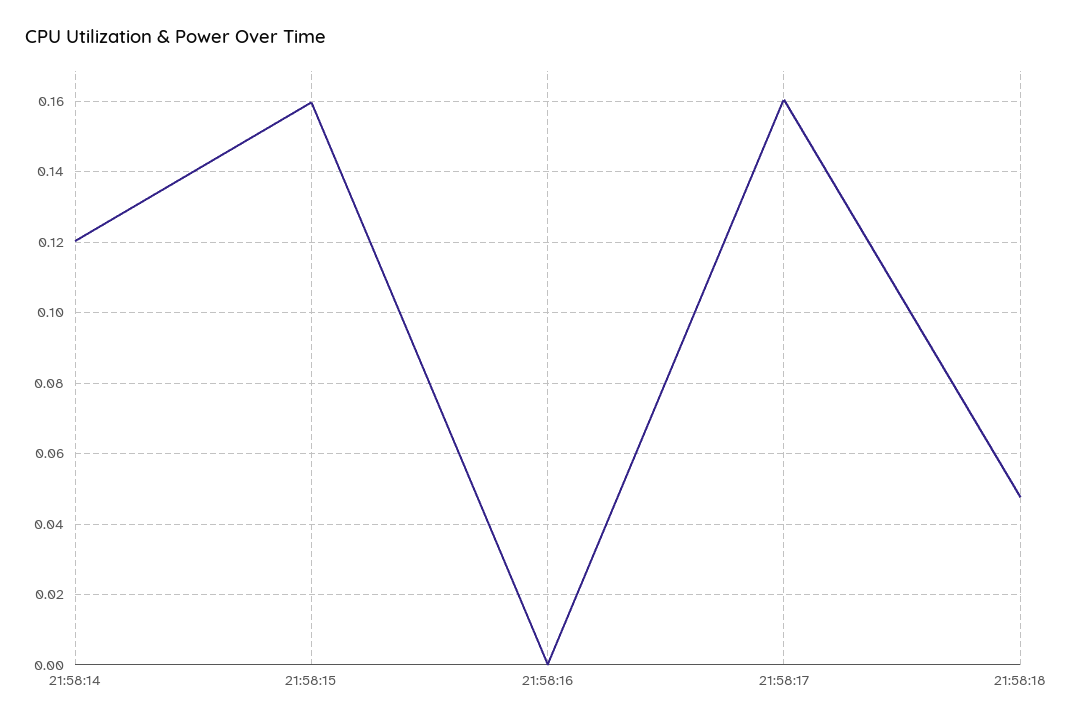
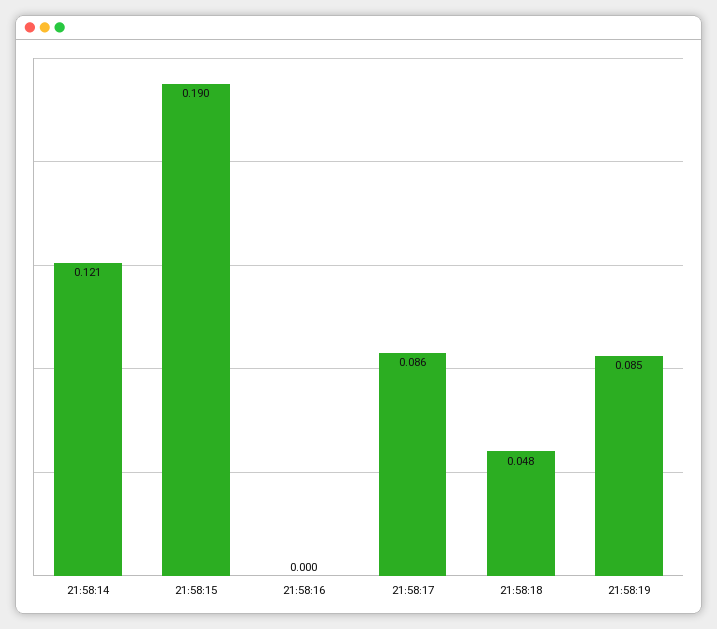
  {
    "21:58:14": 0.121,
-   "21:58:15": 0.16,
+   "21:58:15": 0.19,
    "21:58:16": 0,
-   "21:58:17": 0.16,
+   "21:58:17": 0.086,
-   "21:58:18": 0.048
+   "21:58:18": 0.048,
+   "21:58:19": 0.085
  }

